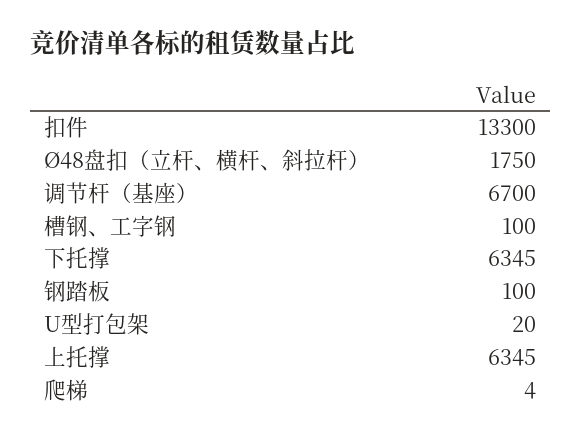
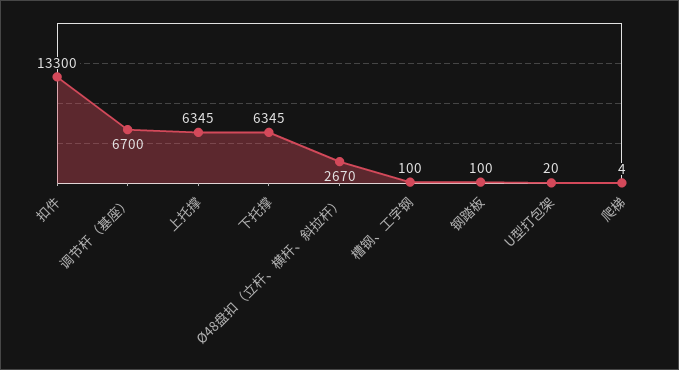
  {
    "扣件": 13300,
-   "Ø48盘扣（立杆、横杆、斜拉杆）": 1750,
+   "Ø48盘扣（立杆、横杆、斜拉杆）": 2670,
    "调节杆（基座）": 6700,
    "槽钢、工字钢": 100,
    "下托撑": 6345,
    "钢踏板": 100,
    "U型打包架": 20,
    "上托撑": 6345,
    "爬梯": 4
  }

